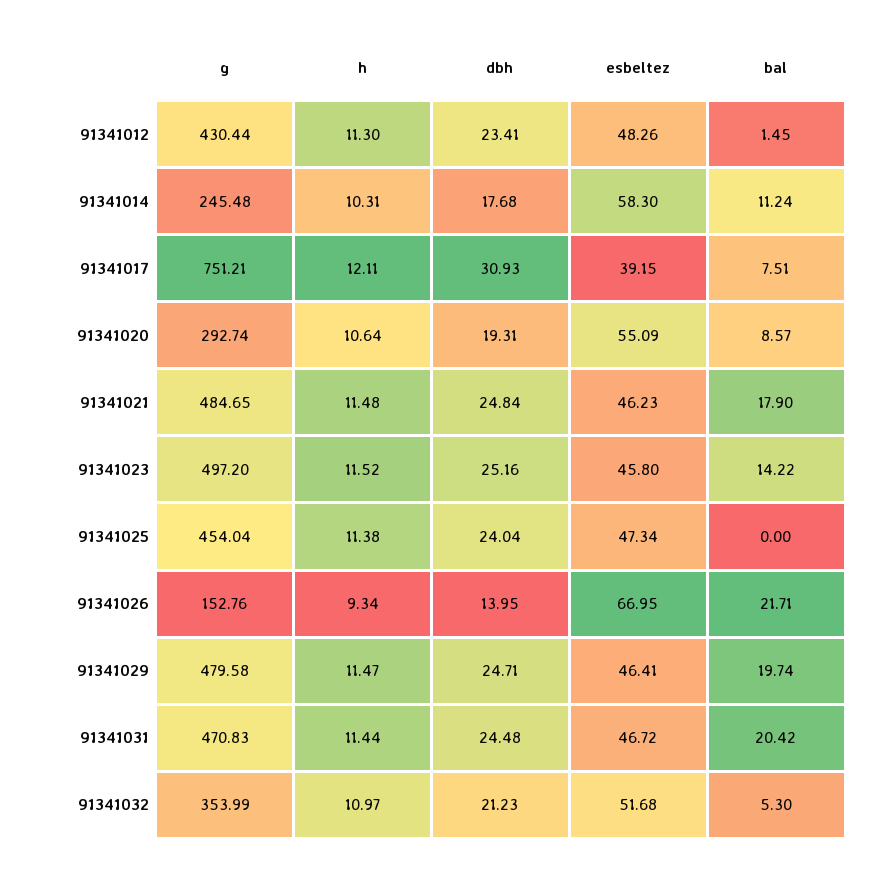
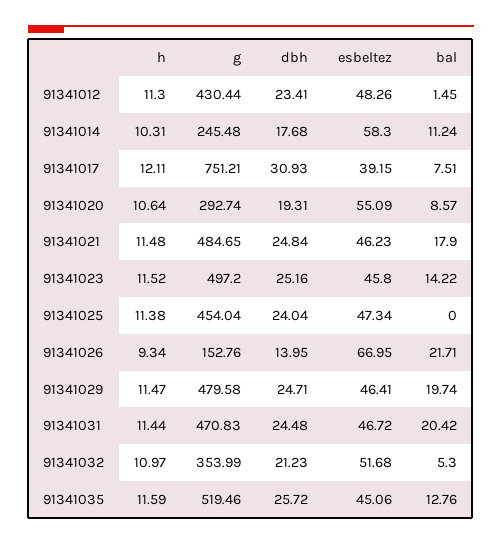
  {
    "g": {
      "91341012": 430.44,
      "91341014": 245.48,
      "91341017": 751.21,
      "91341020": 292.74,
      "91341021": 484.65,
      "91341023": 497.2,
      "91341025": 454.04,
      "91341026": 152.76,
      "91341029": 479.58,
      "91341031": 470.83,
-     "91341032": 353.99
+     "91341032": 353.99,
+     "91341035": 519.46
    },
    "h": {
      "91341012": 11.3,
      "91341014": 10.31,
      "91341017": 12.11,
      "91341020": 10.64,
      "91341021": 11.48,
      "91341023": 11.52,
      "91341025": 11.38,
      "91341026": 9.34,
      "91341029": 11.47,
      "91341031": 11.44,
-     "91341032": 10.97
+     "91341032": 10.97,
+     "91341035": 11.59
    },
    "dbh": {
      "91341012": 23.41,
      "91341014": 17.68,
      "91341017": 30.93,
      "91341020": 19.31,
      "91341021": 24.84,
      "91341023": 25.16,
      "91341025": 24.04,
      "91341026": 13.95,
      "91341029": 24.71,
      "91341031": 24.48,
-     "91341032": 21.23
+     "91341032": 21.23,
+     "91341035": 25.72
    },
    "esbeltez": {
      "91341012": 48.26,
      "91341014": 58.3,
      "91341017": 39.15,
      "91341020": 55.09,
      "91341021": 46.23,
      "91341023": 45.8,
      "91341025": 47.34,
      "91341026": 66.95,
      "91341029": 46.41,
      "91341031": 46.72,
-     "91341032": 51.68
+     "91341032": 51.68,
+     "91341035": 45.06
    },
    "bal": {
      "91341012": 1.45,
      "91341014": 11.24,
      "91341017": 7.51,
      "91341020": 8.57,
      "91341021": 17.9,
      "91341023": 14.22,
      "91341025": 0,
      "91341026": 21.71,
      "91341029": 19.74,
      "91341031": 20.42,
-     "91341032": 5.3
+     "91341032": 5.3,
+     "91341035": 12.76
    }
  }

